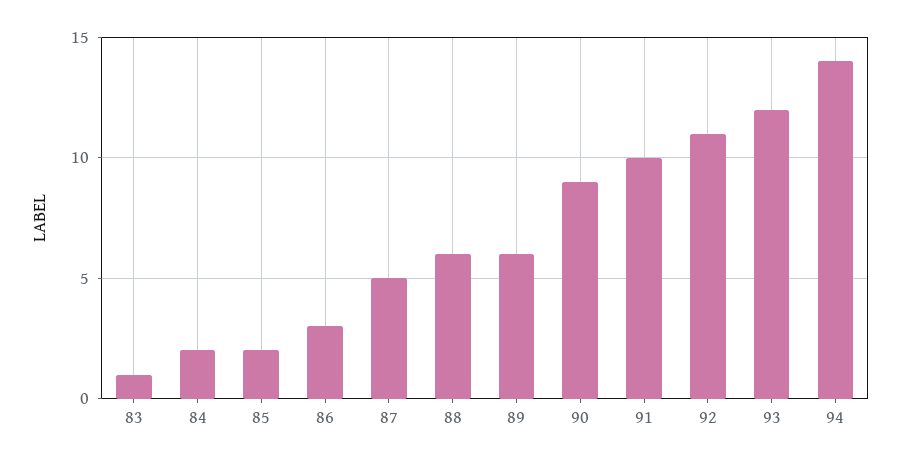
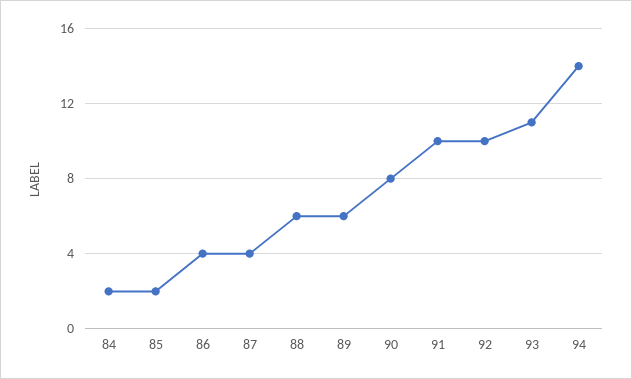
  {
-   "83": 1,
    "84": 2,
    "85": 2,
-   "86": 3,
+   "86": 4,
-   "87": 5,
+   "87": 4,
    "88": 6,
    "89": 6,
-   "90": 9,
+   "90": 8,
    "91": 10,
-   "92": 11,
+   "92": 10,
-   "93": 12,
+   "93": 11,
    "94": 14
  }

